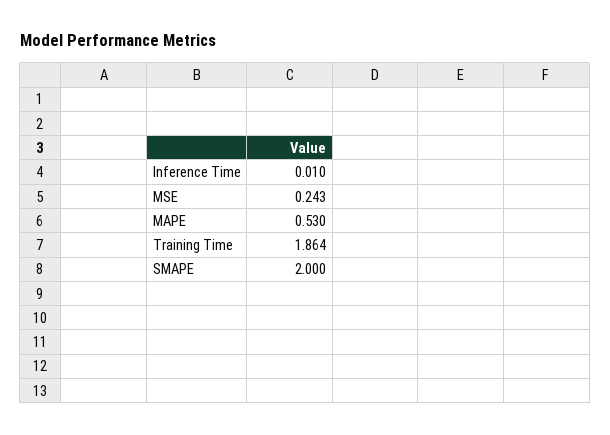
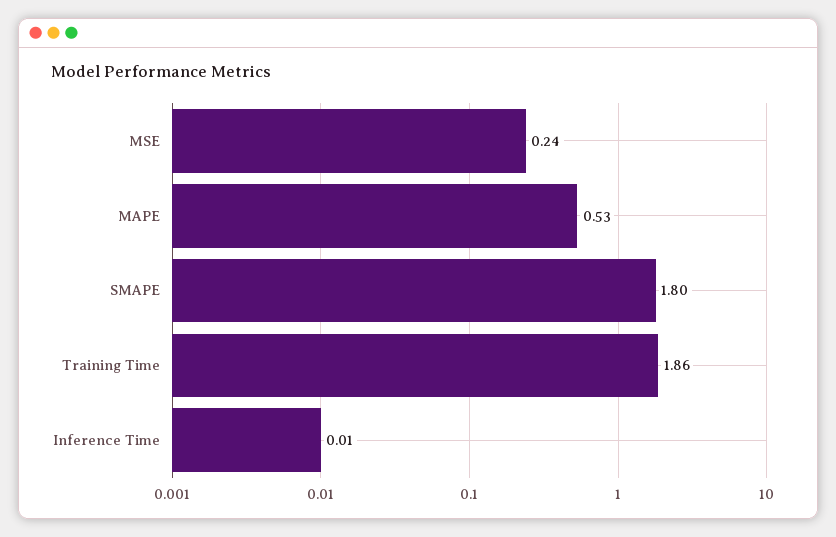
  {
    "Inference Time": 0.01,
    "MSE": 0.243,
    "MAPE": 0.53,
    "Training Time": 1.864,
-   "SMAPE": 2
+   "SMAPE": 1.8
  }

